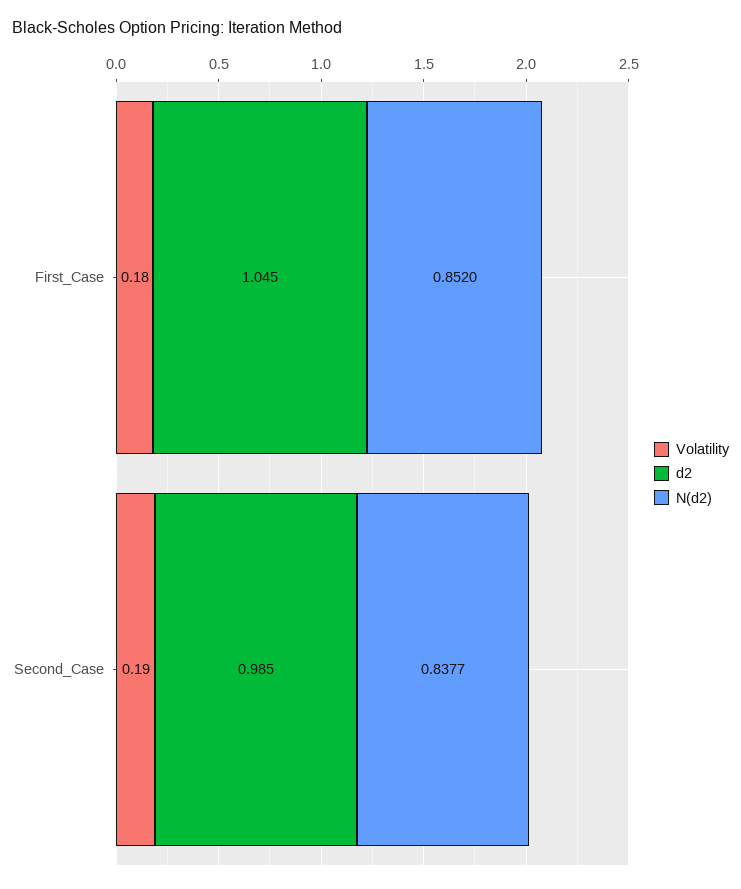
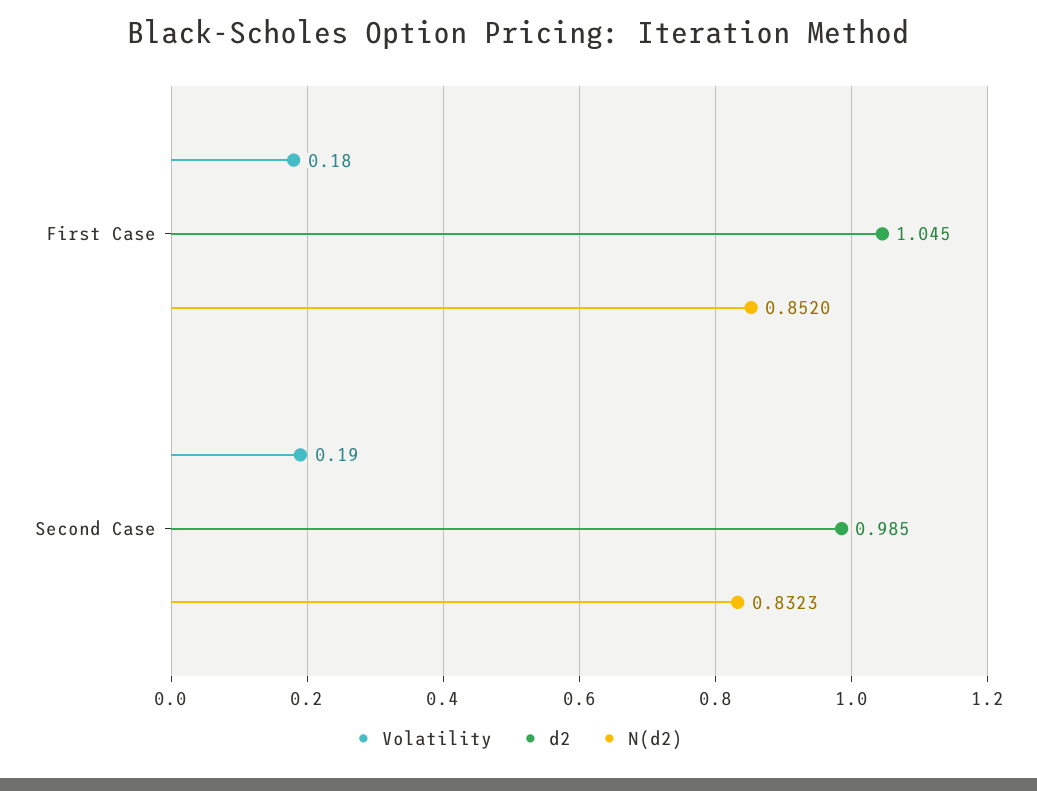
  {
    "Volatility": {
      "First_Case": 0.18,
      "Second_Case": 0.19
    },
    "d2": {
      "First_Case": 1.045,
      "Second_Case": 0.985
    },
    "N(d2)": {
      "First_Case": 0.852,
-     "Second_Case": 0.8377
+     "Second_Case": 0.8323
    }
  }

